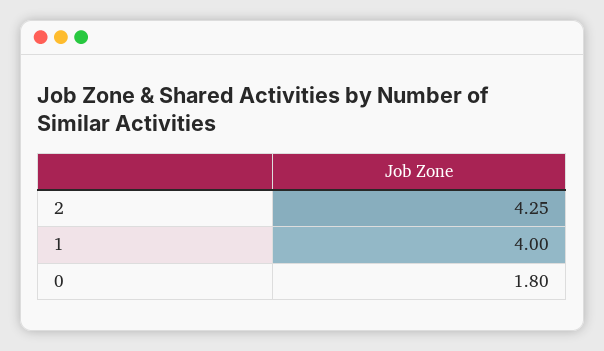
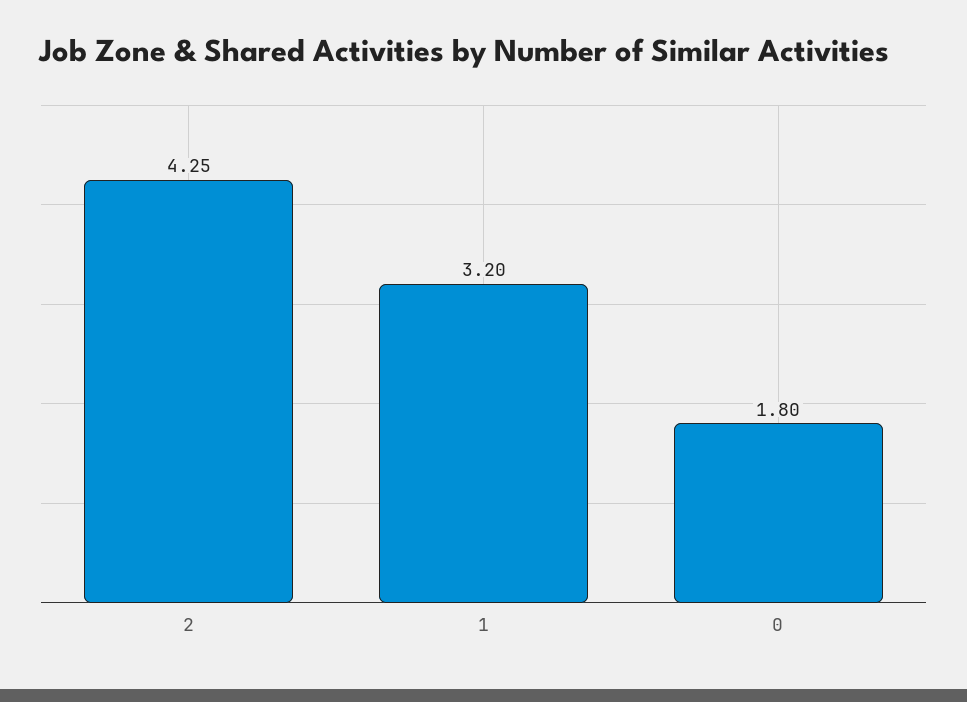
  {
    "2": 4.25,
-   "1": 4,
+   "1": 3.2,
    "0": 1.8
  }

